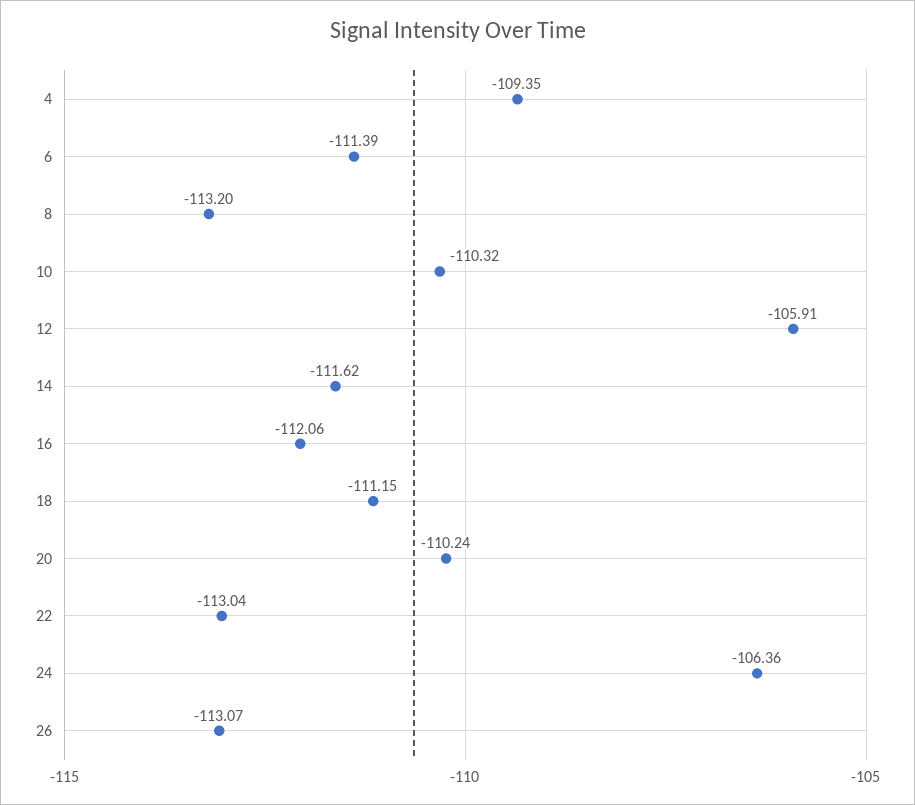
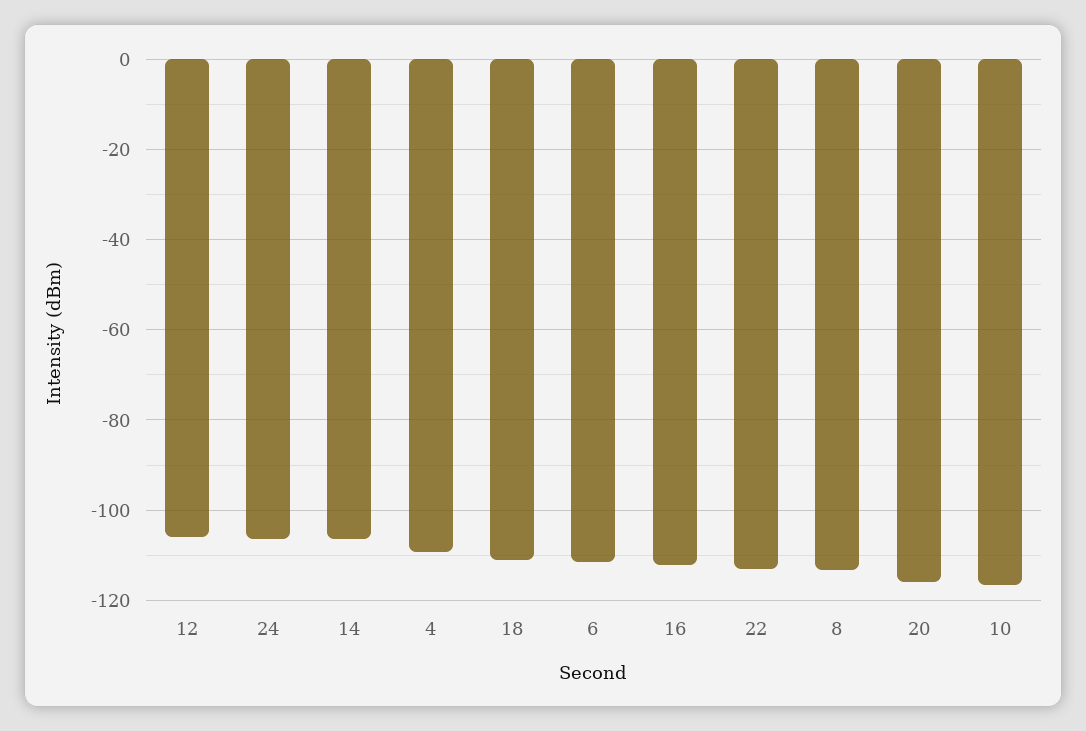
  {
    "4": -109.35,
    "6": -111.39,
    "8": -113.2,
-   "10": -110.32,
+   "10": -116,
    "12": -105.91,
-   "14": -111.62,
+   "14": -106,
    "16": -112.06,
    "18": -111.15,
-   "20": -110.24,
+   "20": -116,
    "22": -113.04,
-   "24": -106.36,
+   "24": -106.36
-   "26": -113.07
  }

